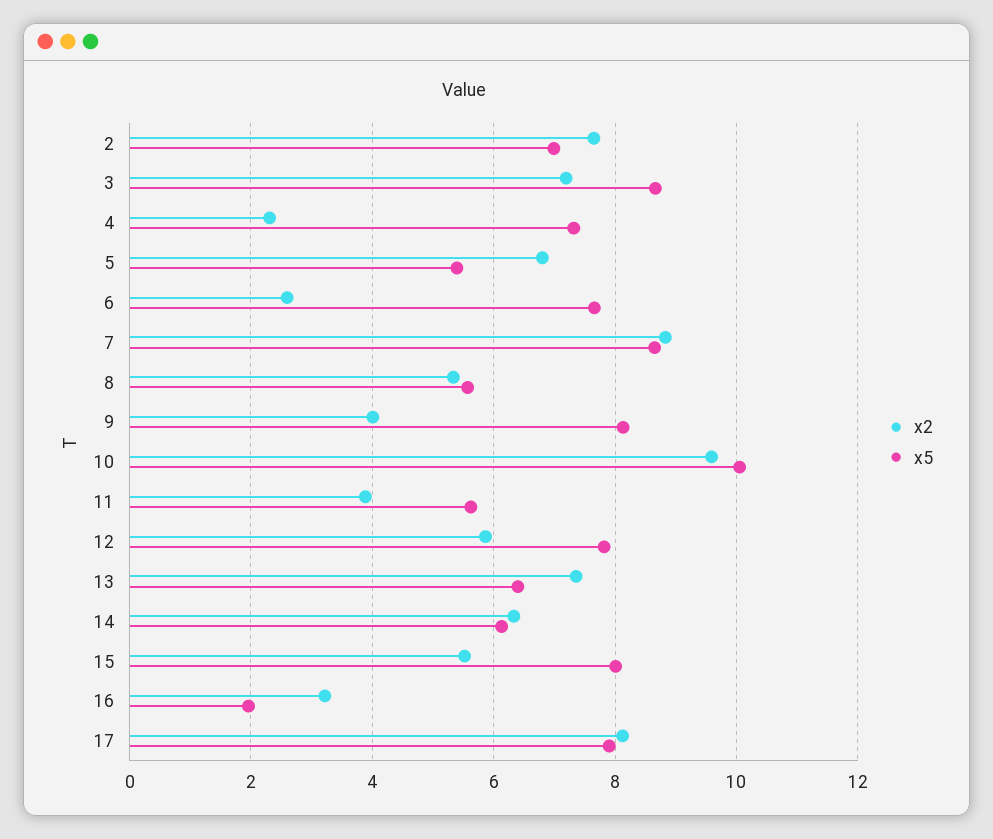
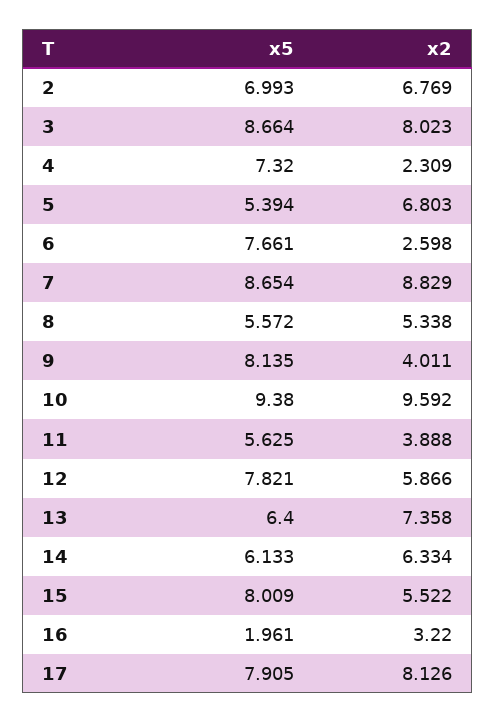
  {
    "x2": {
-     "2": 7.6,
+     "2": 6.769,
-     "3": 7.2,
+     "3": 8.023,
      "4": 2.309,
      "5": 6.803,
      "6": 2.598,
      "7": 8.829,
      "8": 5.338,
      "9": 4.011,
      "10": 9.592,
      "11": 3.888,
      "12": 5.866,
      "13": 7.358,
      "14": 6.334,
      "15": 5.522,
      "16": 3.22,
      "17": 8.126
    },
    "x5": {
      "2": 6.993,
      "3": 8.664,
      "4": 7.32,
      "5": 5.394,
      "6": 7.661,
      "7": 8.654,
      "8": 5.572,
      "9": 8.135,
-     "10": 10,
+     "10": 9.38,
      "11": 5.625,
      "12": 7.821,
      "13": 6.4,
      "14": 6.133,
      "15": 8.009,
      "16": 1.961,
      "17": 7.905
    }
  }

